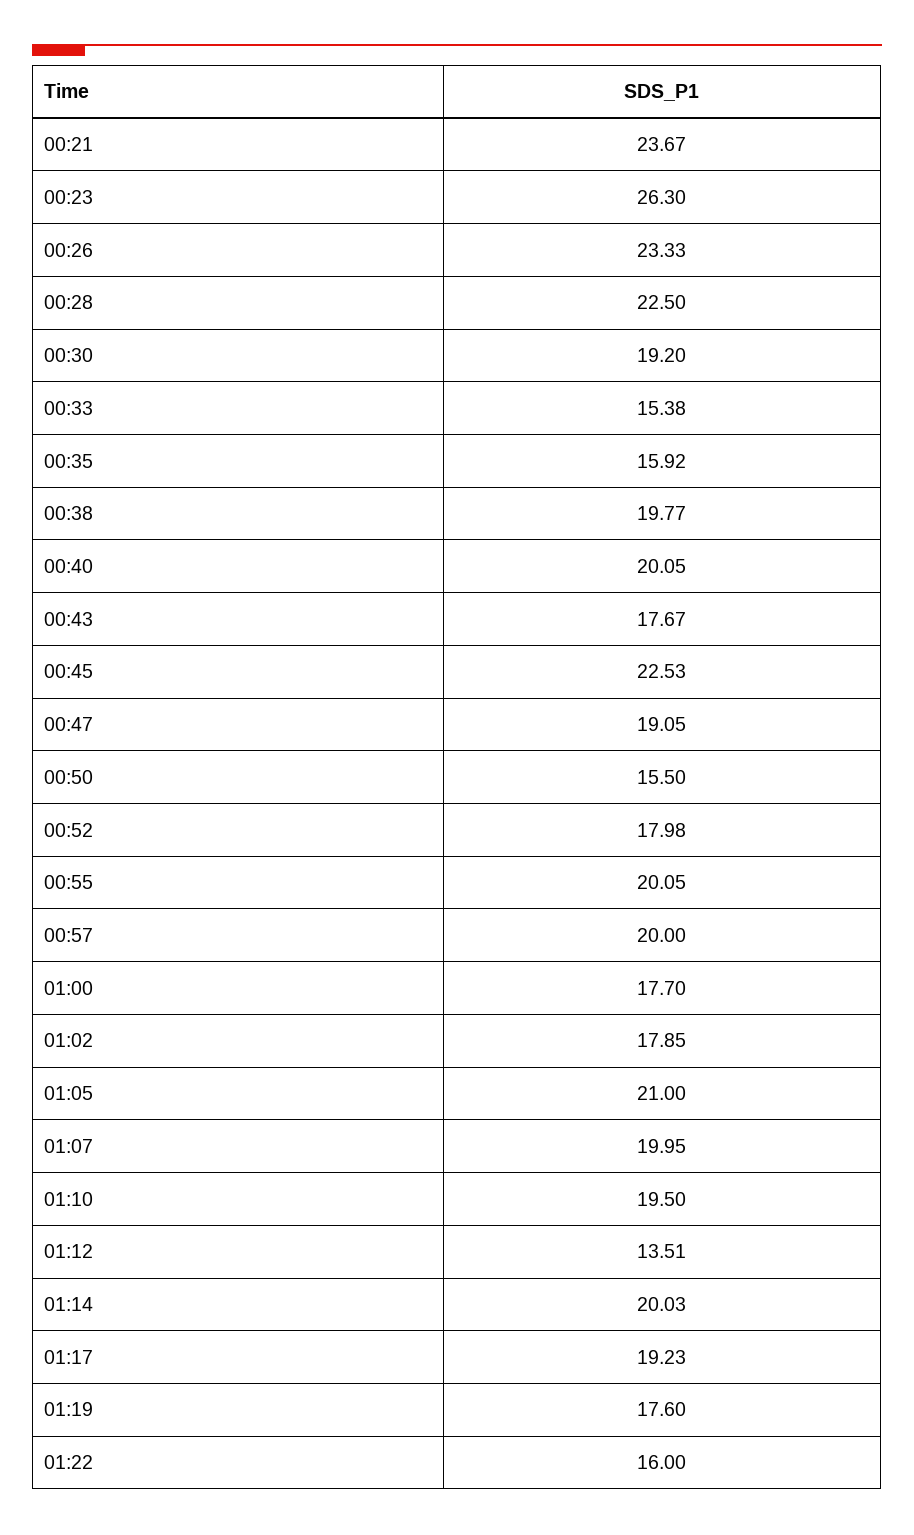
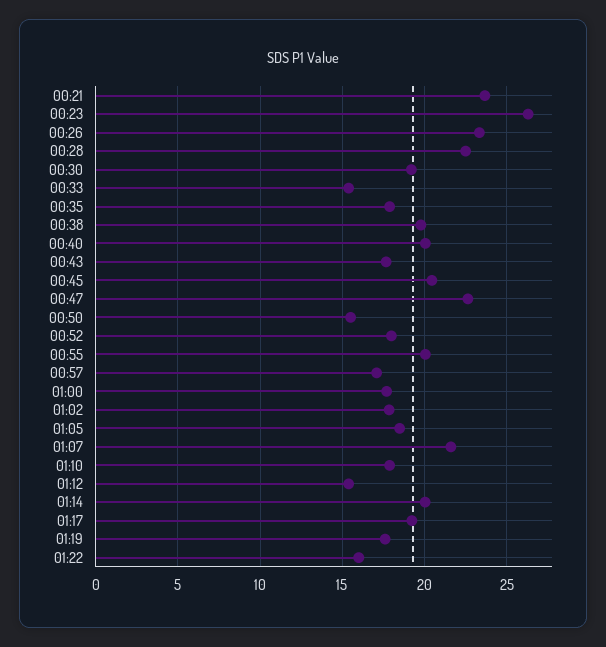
  {
    "00:21": 23.67,
    "00:23": 26.3,
    "00:26": 23.33,
    "00:28": 22.5,
    "00:30": 19.2,
    "00:33": 15.38,
-   "00:35": 15.92,
+   "00:35": 18,
    "00:38": 19.77,
    "00:40": 20.05,
    "00:43": 17.67,
-   "00:45": 22.53,
+   "00:45": 20.5,
-   "00:47": 19.05,
+   "00:47": 22.5,
    "00:50": 15.5,
    "00:52": 17.98,
    "00:55": 20.05,
-   "00:57": 20,
+   "00:57": 17,
    "01:00": 17.7,
    "01:02": 17.85,
-   "01:05": 21,
+   "01:05": 18.5,
-   "01:07": 19.95,
+   "01:07": 21.5,
-   "01:10": 19.5,
+   "01:10": 18,
-   "01:12": 13.51,
+   "01:12": 15.5,
    "01:14": 20.03,
    "01:17": 19.23,
    "01:19": 17.6,
    "01:22": 16
  }

